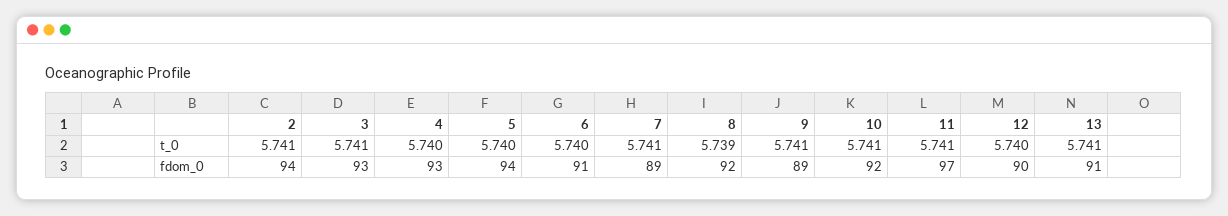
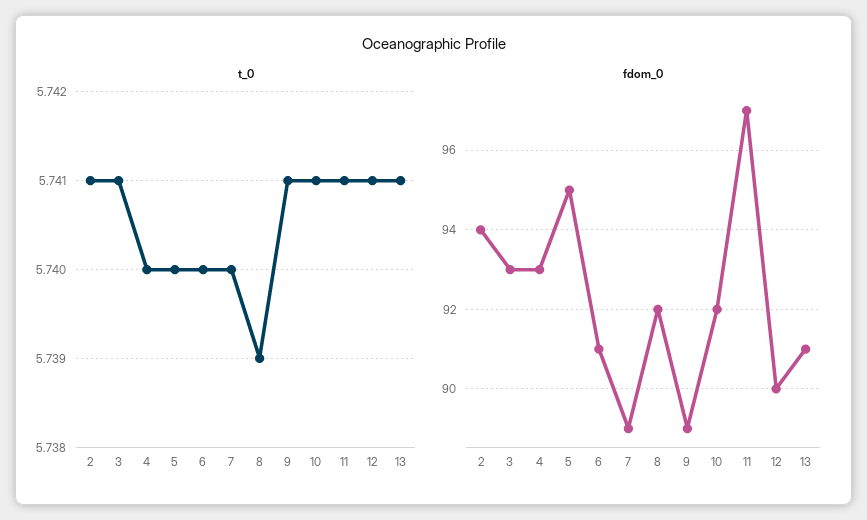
  {
    "t_0": {
      "2": 5.741,
      "3": 5.741,
      "4": 5.74,
      "5": 5.74,
      "6": 5.74,
-     "7": 5.741,
+     "7": 5.74,
      "8": 5.739,
      "9": 5.741,
      "10": 5.741,
      "11": 5.741,
-     "12": 5.74,
+     "12": 5.741,
      "13": 5.741
    },
    "fdom_0": {
      "2": 94,
      "3": 93,
      "4": 93,
-     "5": 94,
+     "5": 95,
      "6": 91,
      "7": 89,
      "8": 92,
      "9": 89,
      "10": 92,
      "11": 97,
      "12": 90,
      "13": 91
    }
  }

